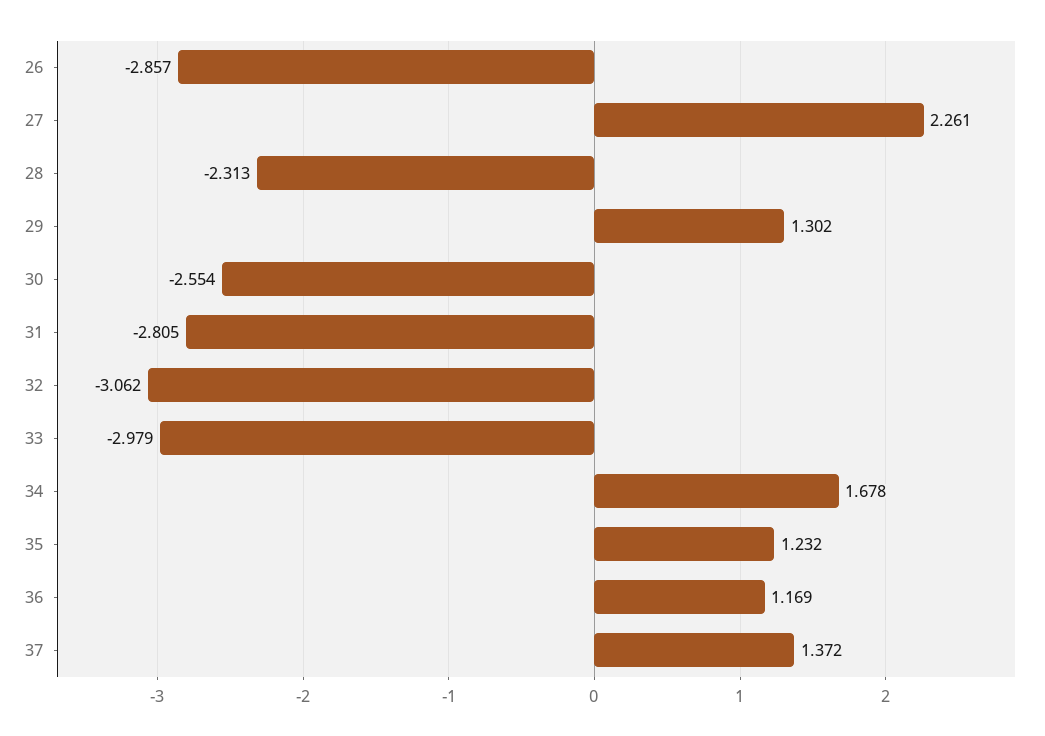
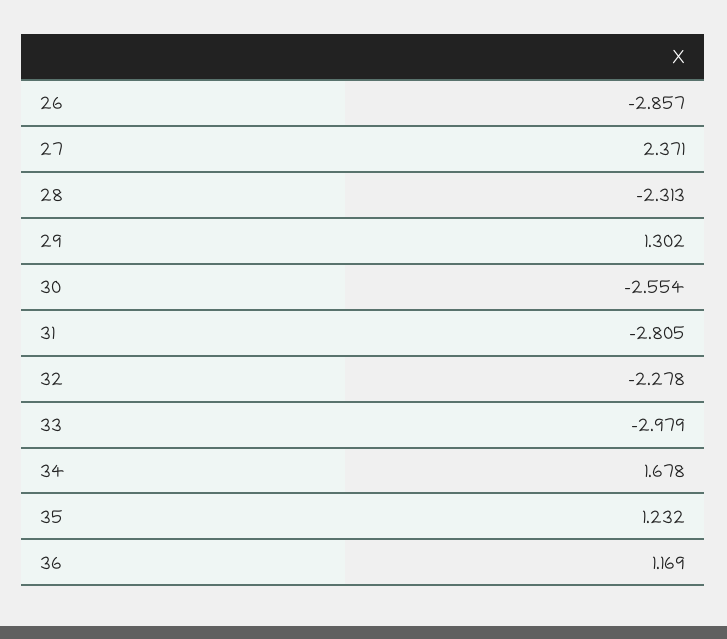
  {
    "26": -2.857,
-   "27": 2.261,
+   "27": 2.371,
    "28": -2.313,
    "29": 1.302,
    "30": -2.554,
    "31": -2.805,
-   "32": -3.062,
+   "32": -2.278,
    "33": -2.979,
    "34": 1.678,
    "35": 1.232,
-   "36": 1.169,
+   "36": 1.169
-   "37": 1.372
  }

